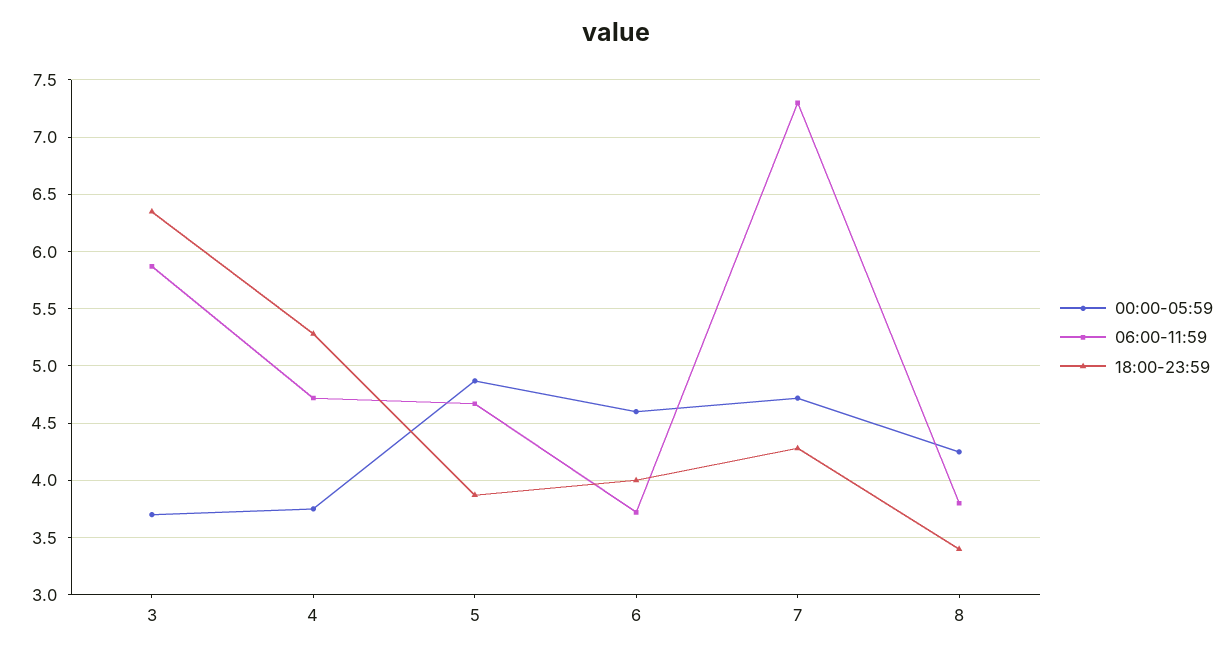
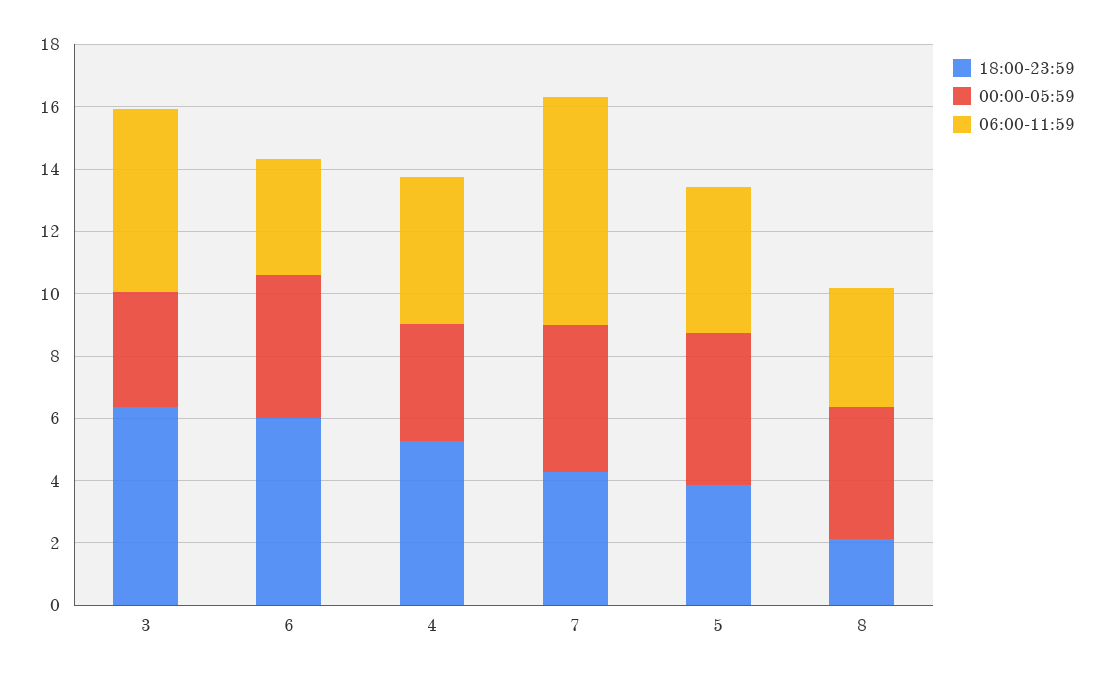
  {
    "00:00-05:59": {
      "3": 3.7,
      "4": 3.8,
      "5": 4.9,
      "6": 4.6,
      "7": 4.7,
      "8": 4.3
    },
    "06:00-11:59": {
      "3": 5.9,
      "4": 4.7,
      "5": 4.7,
      "6": 3.7,
      "7": 7.3,
      "8": 3.8
    },
    "18:00-23:59": {
      "3": 6.4,
      "4": 5.3,
      "5": 3.9,
-     "6": 4,
+     "6": 6,
      "7": 4.3,
-     "8": 3.4
+     "8": 2
    }
  }

